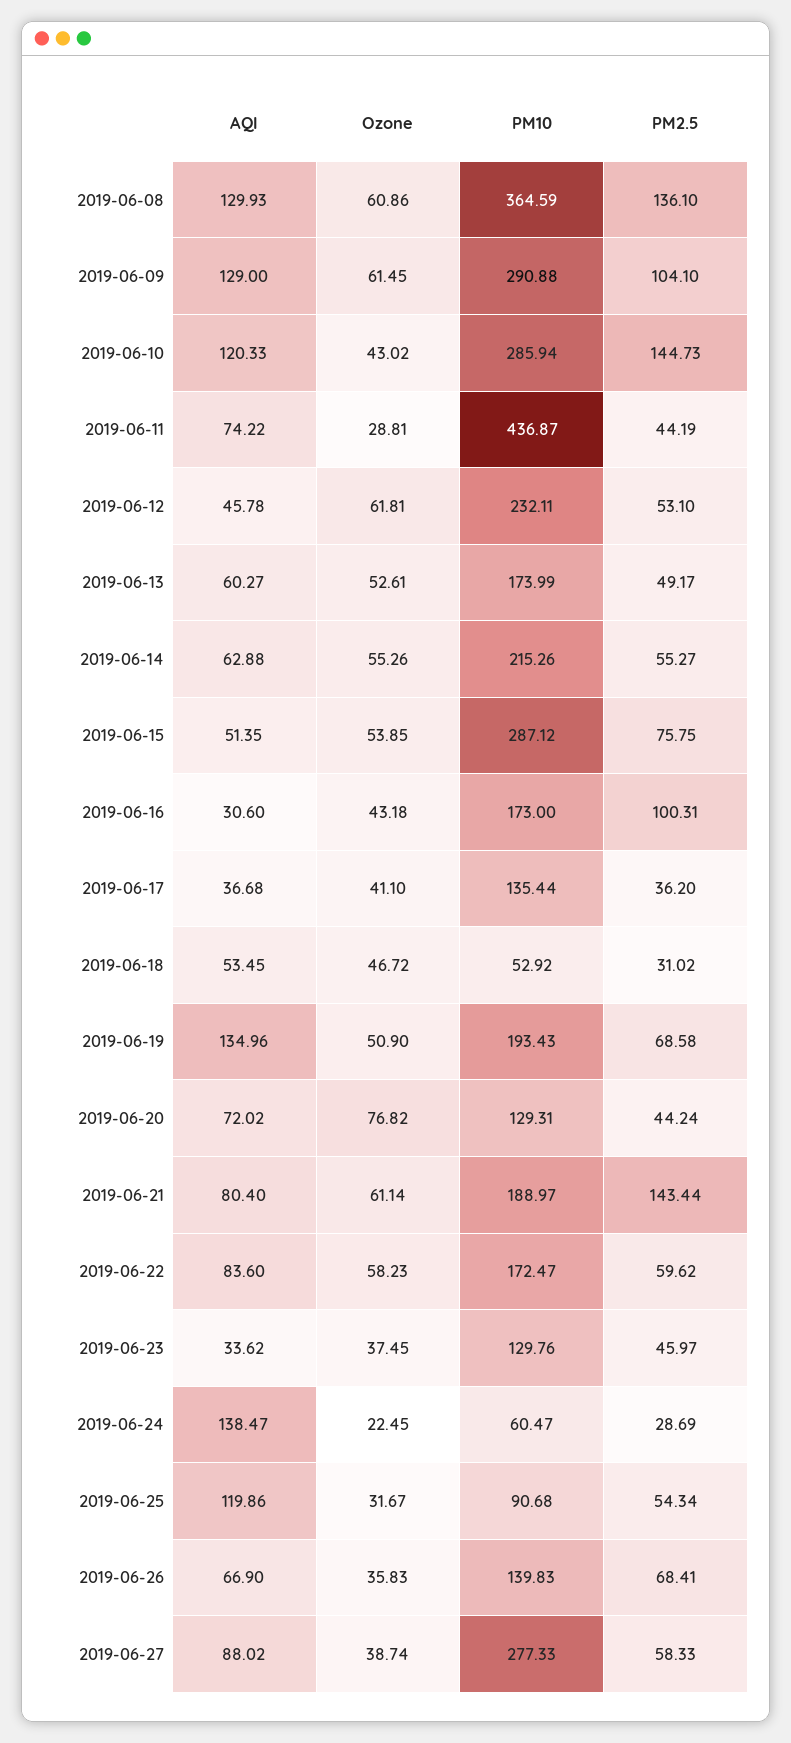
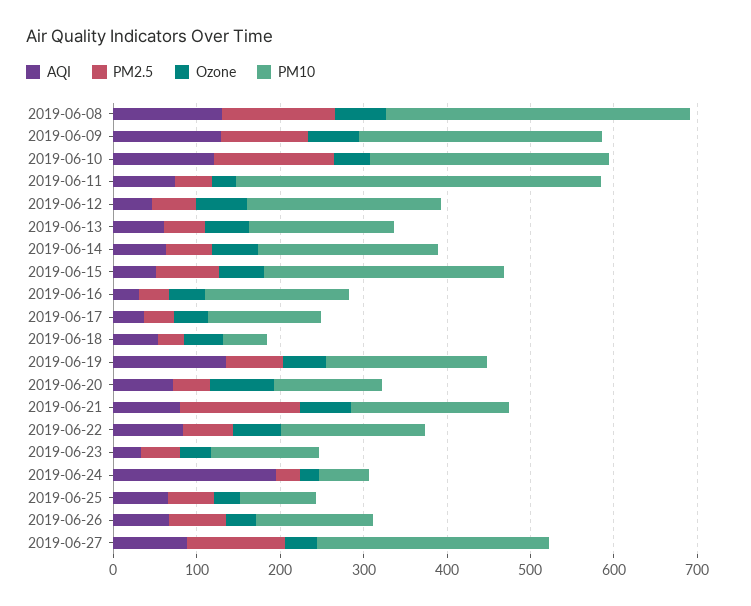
  {
    "AQI": {
      "2019-06-08": 129.93,
      "2019-06-09": 129,
      "2019-06-10": 120.33,
      "2019-06-11": 74.22,
      "2019-06-12": 45.78,
      "2019-06-13": 60.27,
      "2019-06-14": 62.88,
      "2019-06-15": 51.35,
      "2019-06-16": 30.6,
      "2019-06-17": 36.68,
      "2019-06-18": 53.45,
      "2019-06-19": 134.96,
      "2019-06-20": 72.02,
      "2019-06-21": 80.4,
      "2019-06-22": 83.6,
      "2019-06-23": 33.62,
-     "2019-06-24": 138.47,
+     "2019-06-24": 200,
-     "2019-06-25": 119.86,
+     "2019-06-25": 60,
      "2019-06-26": 66.9,
      "2019-06-27": 88.02
    },
    "Ozone": {
      "2019-06-08": 60.86,
      "2019-06-09": 61.45,
      "2019-06-10": 43.02,
      "2019-06-11": 28.81,
      "2019-06-12": 61.81,
      "2019-06-13": 52.61,
      "2019-06-14": 55.26,
      "2019-06-15": 53.85,
      "2019-06-16": 43.18,
      "2019-06-17": 41.1,
      "2019-06-18": 46.72,
      "2019-06-19": 50.9,
      "2019-06-20": 76.82,
      "2019-06-21": 61.14,
      "2019-06-22": 58.23,
      "2019-06-23": 37.45,
      "2019-06-24": 22.45,
      "2019-06-25": 31.67,
      "2019-06-26": 35.83,
      "2019-06-27": 38.74
    },
    "PM10": {
      "2019-06-08": 364.59,
      "2019-06-09": 290.88,
      "2019-06-10": 285.94,
      "2019-06-11": 436.87,
      "2019-06-12": 232.11,
      "2019-06-13": 173.99,
      "2019-06-14": 215.26,
      "2019-06-15": 287.12,
      "2019-06-16": 173,
      "2019-06-17": 135.44,
      "2019-06-18": 52.92,
      "2019-06-19": 193.43,
      "2019-06-20": 129.31,
      "2019-06-21": 188.97,
      "2019-06-22": 172.47,
      "2019-06-23": 129.76,
      "2019-06-24": 60.47,
      "2019-06-25": 90.68,
      "2019-06-26": 139.83,
      "2019-06-27": 277.33
    },
    "PM2.5": {
      "2019-06-08": 136.1,
      "2019-06-09": 104.1,
      "2019-06-10": 144.73,
      "2019-06-11": 44.19,
      "2019-06-12": 53.1,
      "2019-06-13": 49.17,
      "2019-06-14": 55.27,
      "2019-06-15": 75.75,
-     "2019-06-16": 100.31,
+     "2019-06-16": 40,
      "2019-06-17": 36.2,
      "2019-06-18": 31.02,
      "2019-06-19": 68.58,
      "2019-06-20": 44.24,
      "2019-06-21": 143.44,
      "2019-06-22": 59.62,
      "2019-06-23": 45.97,
      "2019-06-24": 28.69,
      "2019-06-25": 54.34,
      "2019-06-26": 68.41,
-     "2019-06-27": 58.33
+     "2019-06-27": 120
    }
  }

